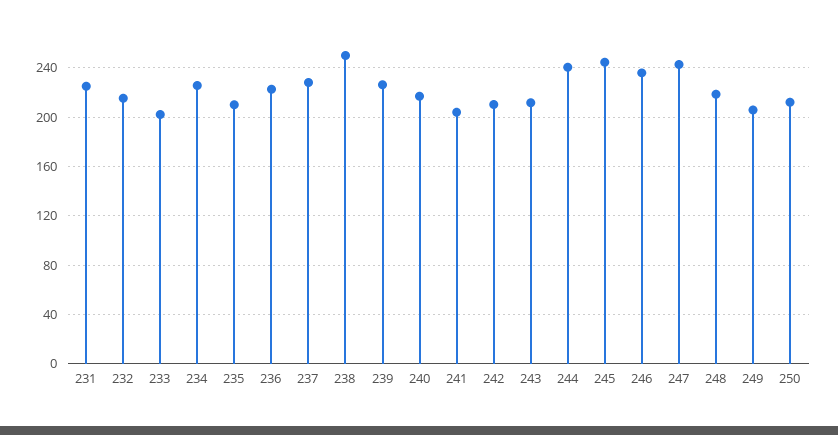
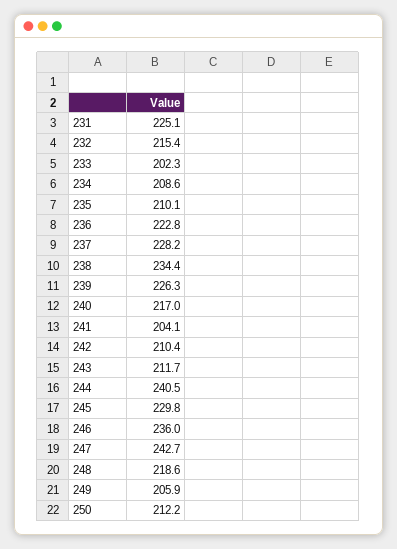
  {
    "231": 225.1,
    "232": 215.4,
    "233": 202.3,
-   "234": 225,
+   "234": 208.6,
    "235": 210.1,
    "236": 222.8,
    "237": 228.2,
-   "238": 250,
+   "238": 234.4,
    "239": 226.3,
    "240": 217,
    "241": 204.1,
    "242": 210.4,
    "243": 211.7,
    "244": 240.5,
-   "245": 245,
+   "245": 229.8,
    "246": 236,
    "247": 242.7,
    "248": 218.6,
    "249": 205.9,
    "250": 212.2
  }

